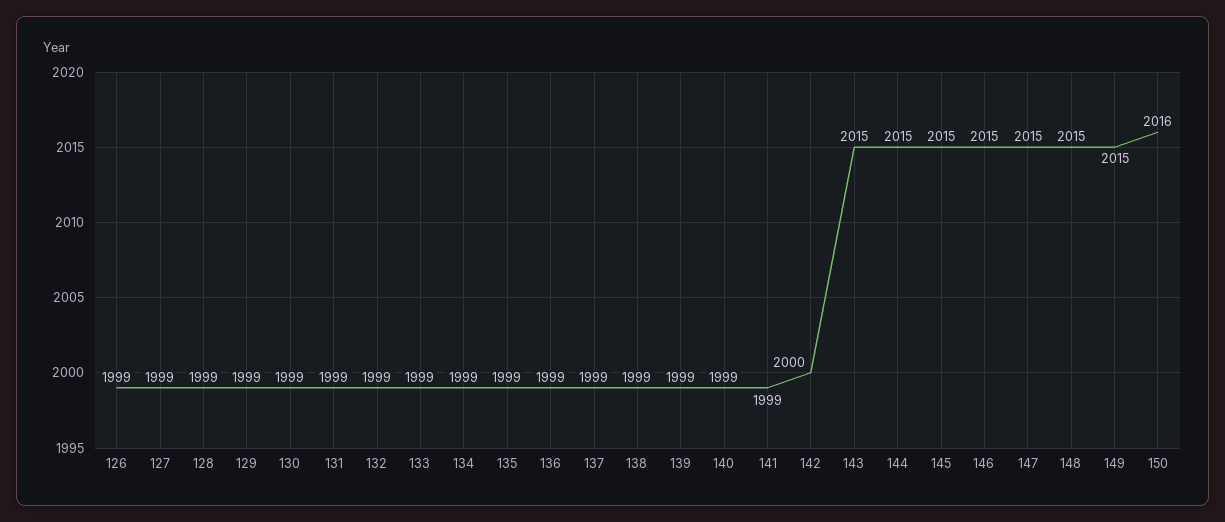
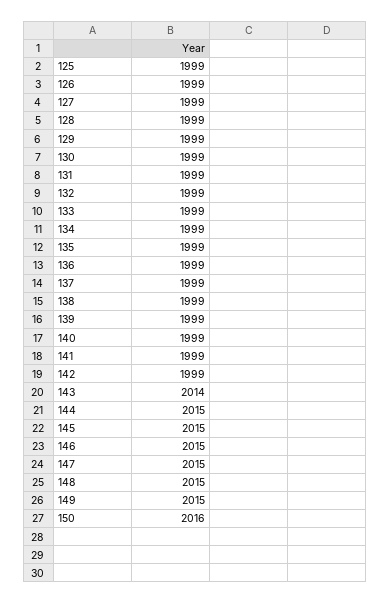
  {
    "126": 1999,
    "127": 1999,
    "128": 1999,
    "129": 1999,
    "130": 1999,
    "131": 1999,
    "132": 1999,
    "133": 1999,
    "134": 1999,
    "135": 1999,
    "136": 1999,
    "137": 1999,
    "138": 1999,
    "139": 1999,
    "140": 1999,
    "141": 1999,
-   "142": 2000,
+   "142": 1999,
-   "143": 2015,
+   "143": 2014,
    "144": 2015,
    "145": 2015,
    "146": 2015,
    "147": 2015,
    "148": 2015,
    "149": 2015,
-   "150": 2016
+   "150": 2016,
+   "125": 1999
  }

